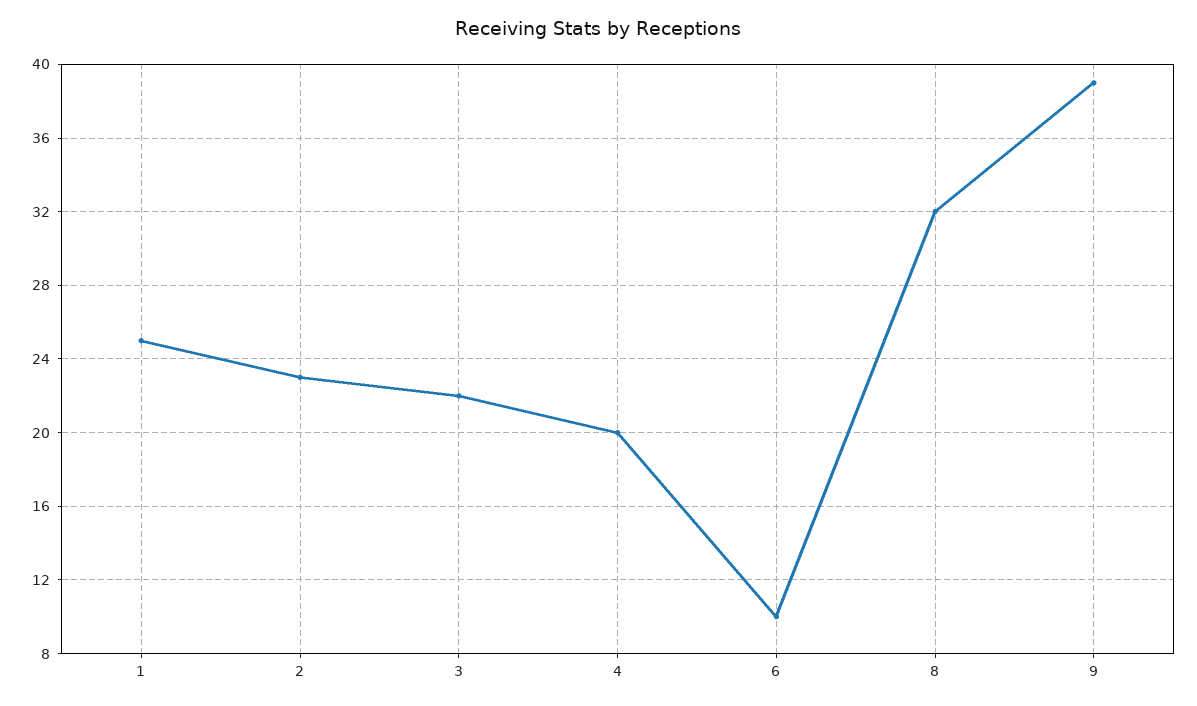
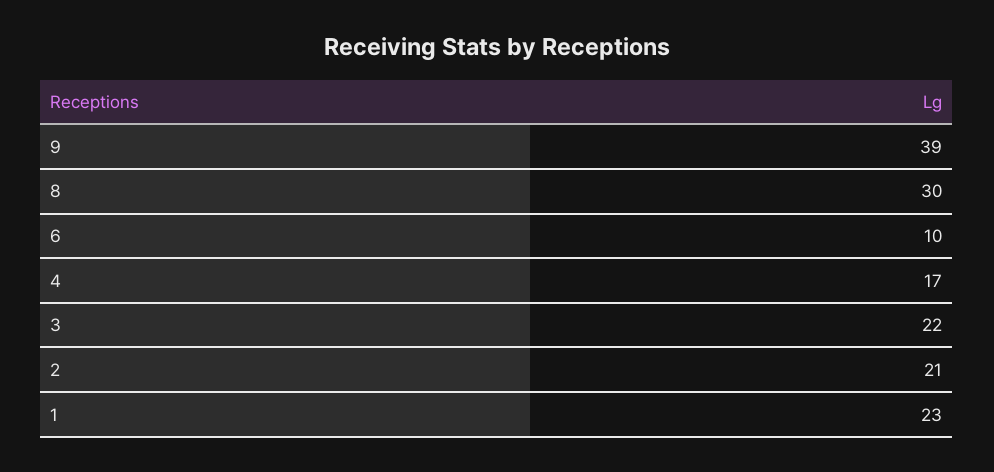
  {
-   "1": 25,
+   "1": 23,
-   "2": 23,
+   "2": 21,
    "3": 22,
-   "4": 20,
+   "4": 17,
    "6": 10,
-   "8": 32,
+   "8": 30,
    "9": 39
  }

